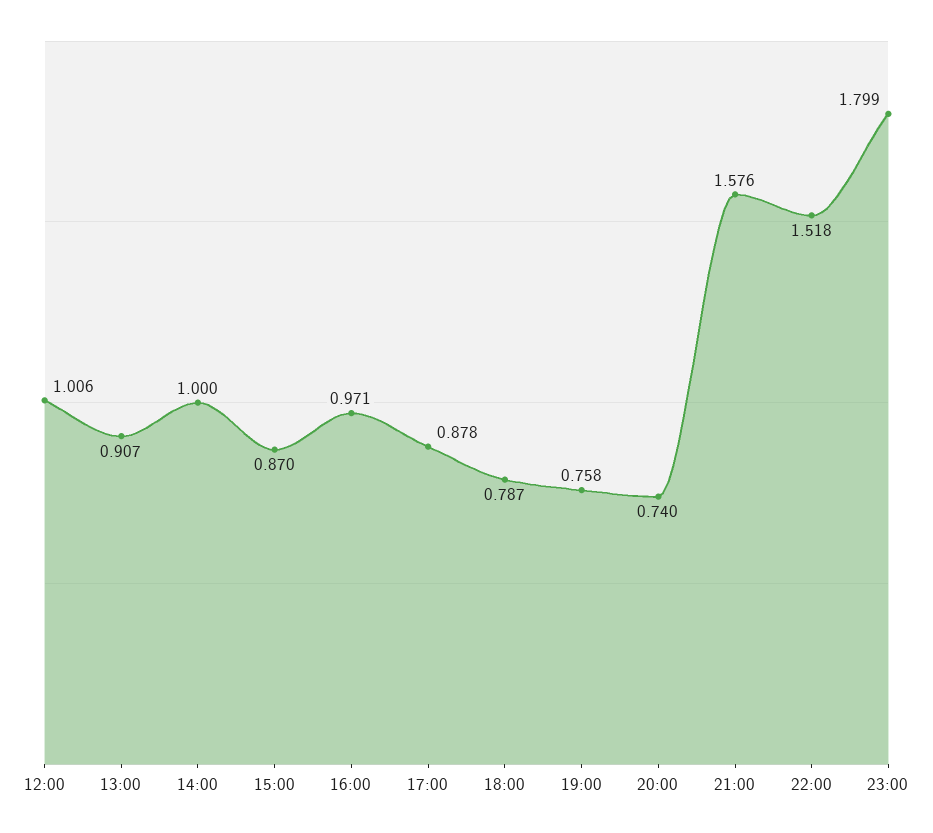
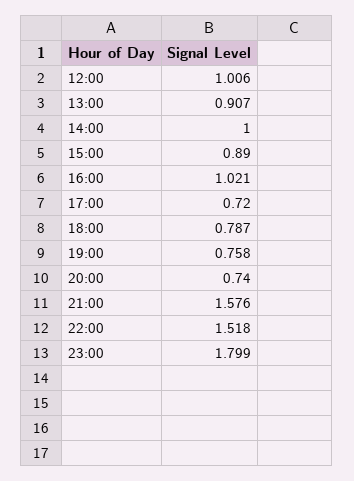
  {
    "12:00": 1.006,
    "13:00": 0.907,
    "14:00": 1,
-   "15:00": 0.87,
+   "15:00": 0.89,
-   "16:00": 0.971,
+   "16:00": 1.021,
-   "17:00": 0.878,
+   "17:00": 0.72,
    "18:00": 0.787,
    "19:00": 0.758,
    "20:00": 0.74,
    "21:00": 1.576,
    "22:00": 1.518,
    "23:00": 1.799
  }

